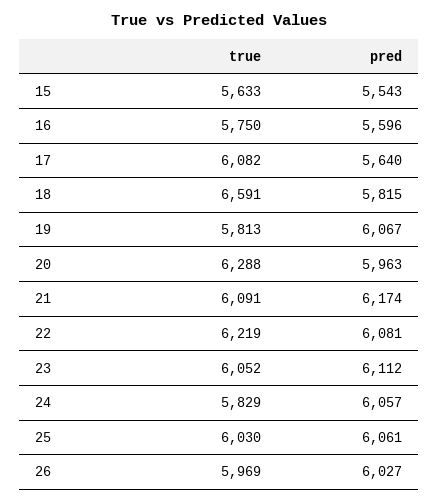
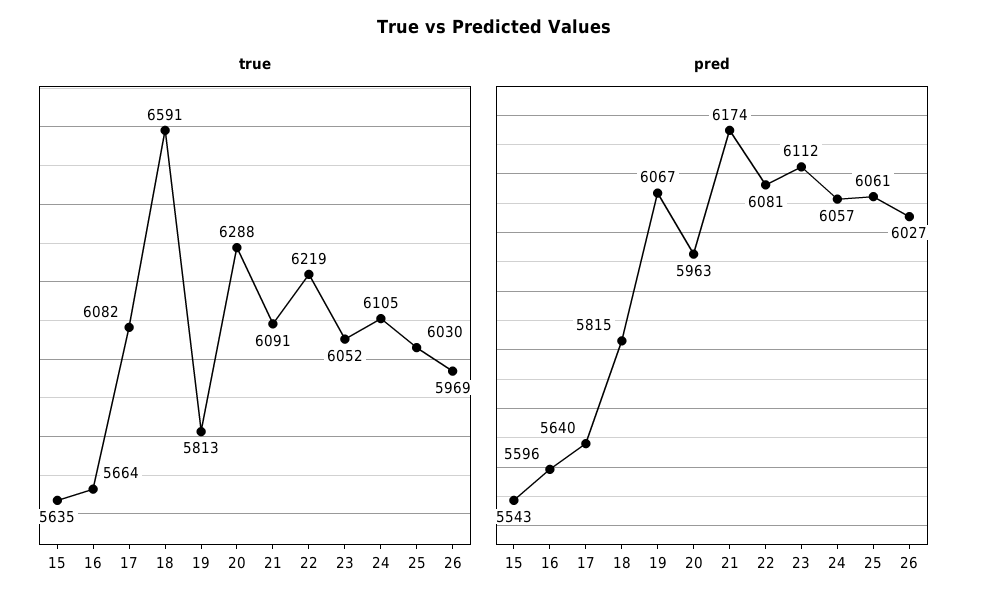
  {
    "true": {
-     "15": 5633,
+     "15": 5635,
-     "16": 5750,
+     "16": 5664,
      "17": 6082,
      "18": 6591,
      "19": 5813,
      "20": 6288,
      "21": 6091,
      "22": 6219,
      "23": 6052,
-     "24": 5829,
+     "24": 6105,
      "25": 6030,
      "26": 5969
    },
    "pred": {
      "15": 5543,
      "16": 5596,
      "17": 5640,
      "18": 5815,
      "19": 6067,
      "20": 5963,
      "21": 6174,
      "22": 6081,
      "23": 6112,
      "24": 6057,
      "25": 6061,
      "26": 6027
    }
  }

